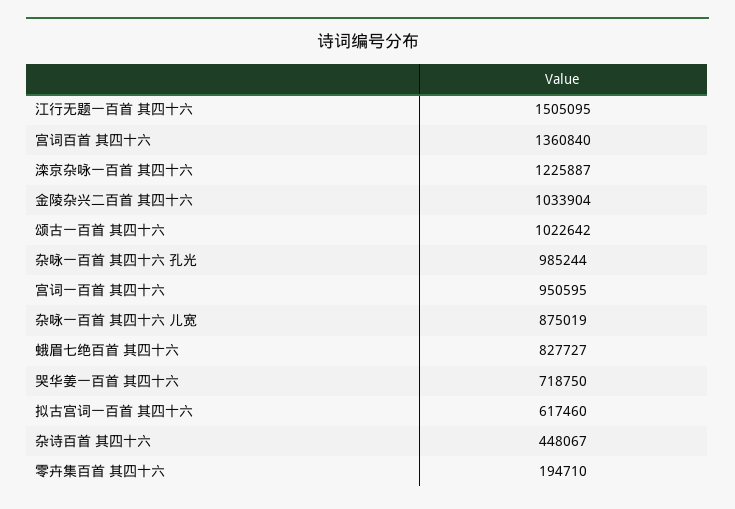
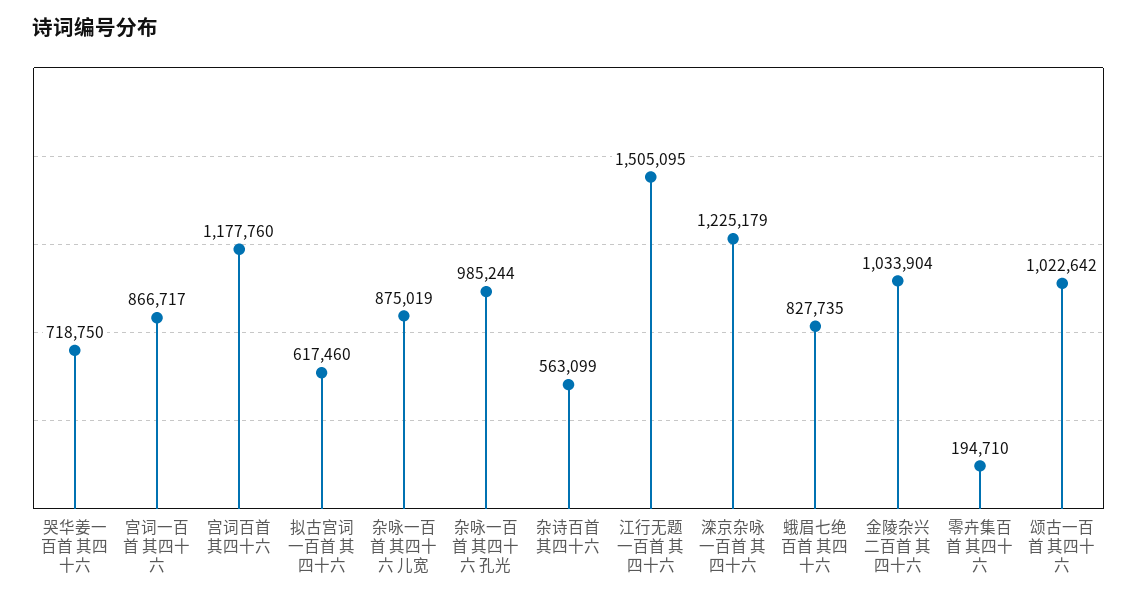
  {
    "江行无题一百首 其四十六": 1505095,
-   "宫词百首 其四十六": 1360840,
+   "宫词百首 其四十六": 1177760,
-   "滦京杂咏一百首 其四十六": 1225887,
+   "滦京杂咏一百首 其四十六": 1225179,
    "金陵杂兴二百首 其四十六": 1033904,
    "颂古一百首 其四十六": 1022642,
    "杂咏一百首 其四十六 孔光": 985244,
-   "宫词一百首 其四十六": 950595,
+   "宫词一百首 其四十六": 866717,
    "杂咏一百首 其四十六 儿宽": 875019,
-   "蛾眉七绝百首 其四十六": 827727,
+   "蛾眉七绝百首 其四十六": 827735,
    "哭华姜一百首 其四十六": 718750,
    "拟古宫词一百首 其四十六": 617460,
-   "杂诗百首 其四十六": 448067,
+   "杂诗百首 其四十六": 563099,
    "零卉集百首 其四十六": 194710
  }

